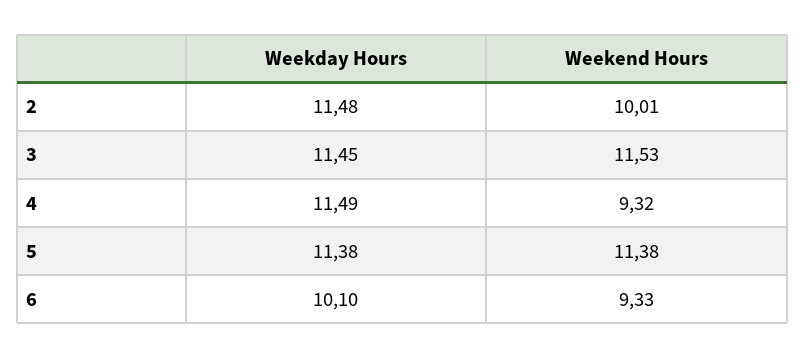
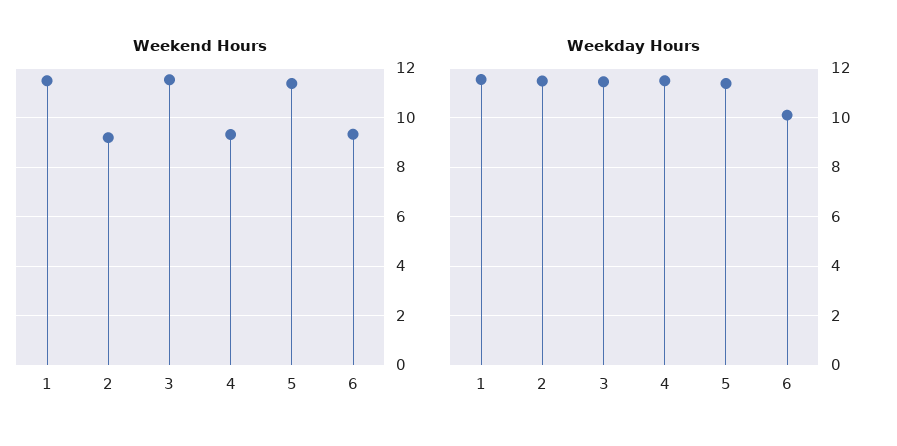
  {
    "Weekday Hours": {
      "2": 11.48,
      "3": 11.45,
      "4": 11.49,
      "5": 11.38,
-     "6": 10.1
+     "6": 10.1,
+     "1": 11.5
    },
    "Weekend Hours": {
-     "2": 10.01,
+     "2": 9.25,
      "3": 11.53,
      "4": 9.32,
      "5": 11.38,
-     "6": 9.33
+     "6": 9.33,
+     "1": 11.5
    }
  }

